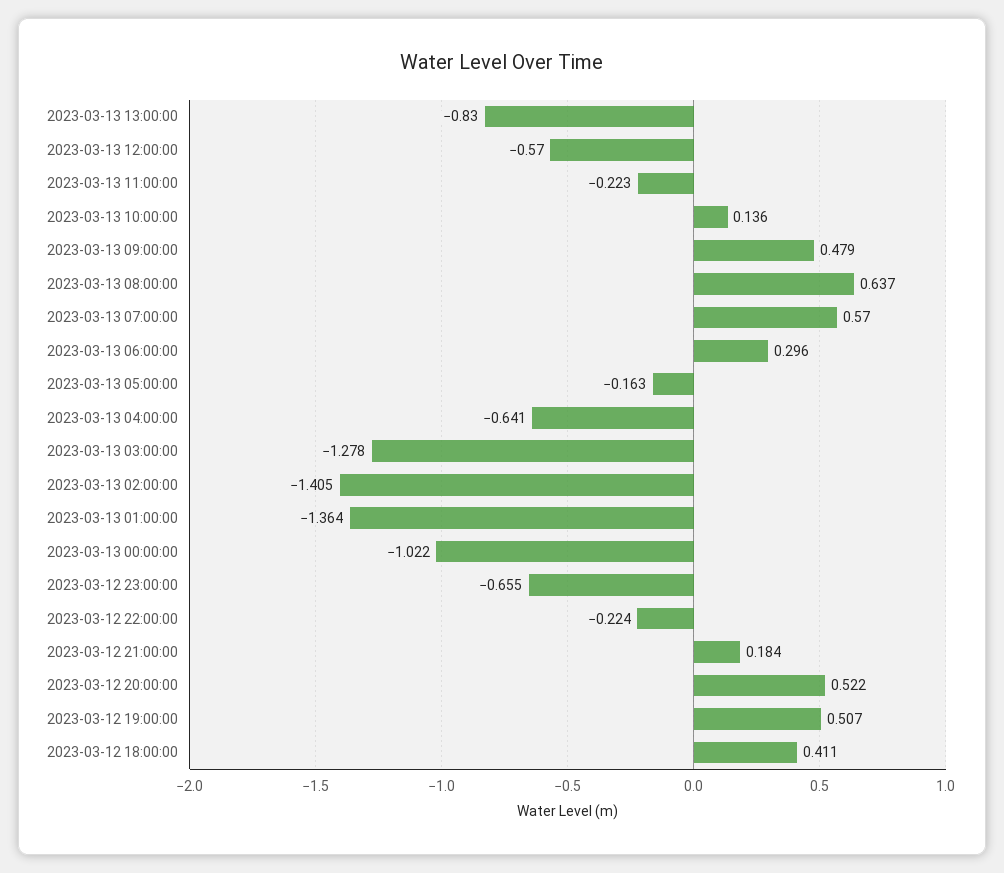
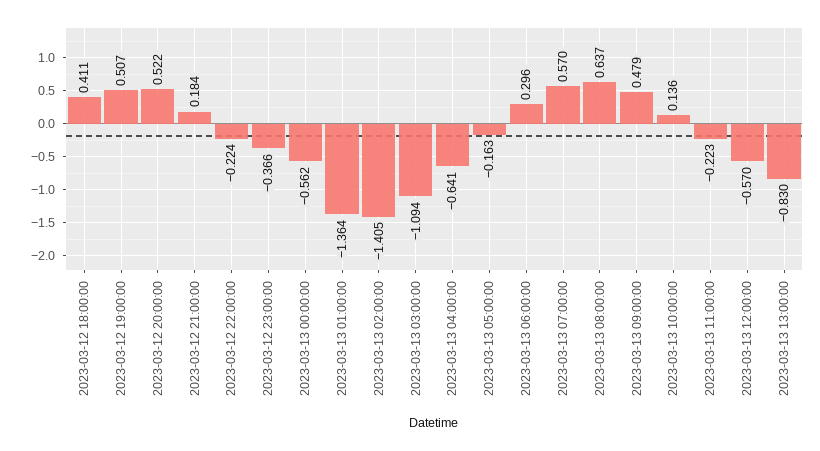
  {
    "2023-03-13 13:00:00": -0.83,
    "2023-03-13 12:00:00": -0.57,
    "2023-03-13 11:00:00": -0.223,
    "2023-03-13 10:00:00": 0.136,
    "2023-03-13 09:00:00": 0.479,
    "2023-03-13 08:00:00": 0.637,
    "2023-03-13 07:00:00": 0.57,
    "2023-03-13 06:00:00": 0.296,
    "2023-03-13 05:00:00": -0.163,
    "2023-03-13 04:00:00": -0.641,
-   "2023-03-13 03:00:00": -1.278,
+   "2023-03-13 03:00:00": -1.094,
    "2023-03-13 02:00:00": -1.405,
    "2023-03-13 01:00:00": -1.364,
-   "2023-03-13 00:00:00": -1.022,
+   "2023-03-13 00:00:00": -0.562,
-   "2023-03-12 23:00:00": -0.655,
+   "2023-03-12 23:00:00": -0.366,
    "2023-03-12 22:00:00": -0.224,
    "2023-03-12 21:00:00": 0.184,
    "2023-03-12 20:00:00": 0.522,
    "2023-03-12 19:00:00": 0.507,
    "2023-03-12 18:00:00": 0.411
  }

